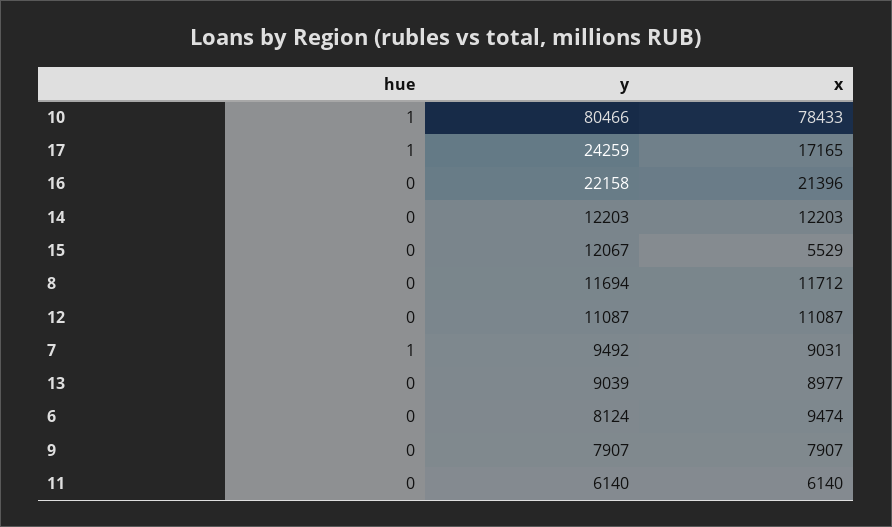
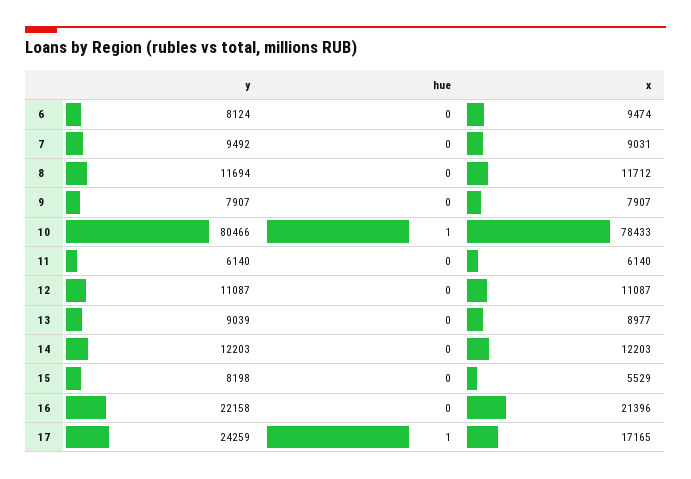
  {
    "hue": {
      "10": 1,
      "17": 1,
      "16": 0,
      "14": 0,
      "15": 0,
      "8": 0,
      "12": 0,
-     "7": 1,
+     "7": 0,
      "13": 0,
      "6": 0,
      "9": 0,
      "11": 0
    },
    "y": {
      "10": 80466,
      "17": 24259,
      "16": 22158,
      "14": 12203,
-     "15": 12067,
+     "15": 8198,
      "8": 11694,
      "12": 11087,
      "7": 9492,
      "13": 9039,
      "6": 8124,
      "9": 7907,
      "11": 6140
    },
    "x": {
      "10": 78433,
      "17": 17165,
      "16": 21396,
      "14": 12203,
      "15": 5529,
      "8": 11712,
      "12": 11087,
      "7": 9031,
      "13": 8977,
      "6": 9474,
      "9": 7907,
      "11": 6140
    }
  }

